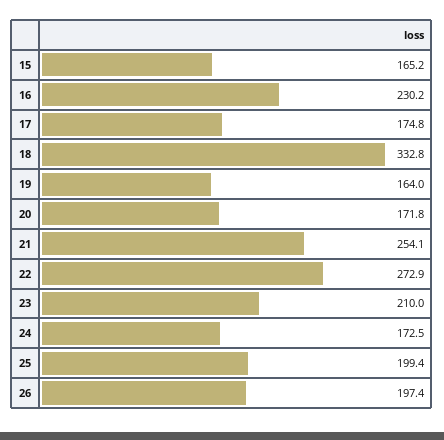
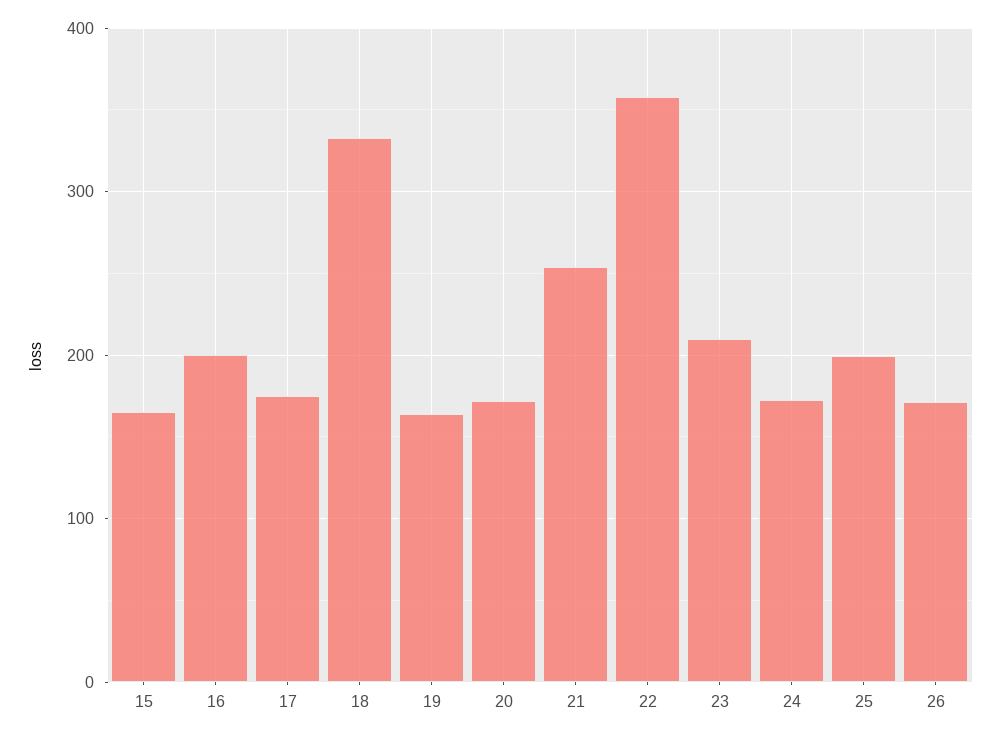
  {
    "15": 165.2,
-   "16": 230.2,
+   "16": 200,
    "17": 174.8,
    "18": 332.8,
    "19": 164,
    "20": 171.8,
    "21": 254.1,
-   "22": 272.9,
+   "22": 360,
    "23": 210,
    "24": 172.5,
    "25": 199.4,
-   "26": 197.4
+   "26": 170
  }

